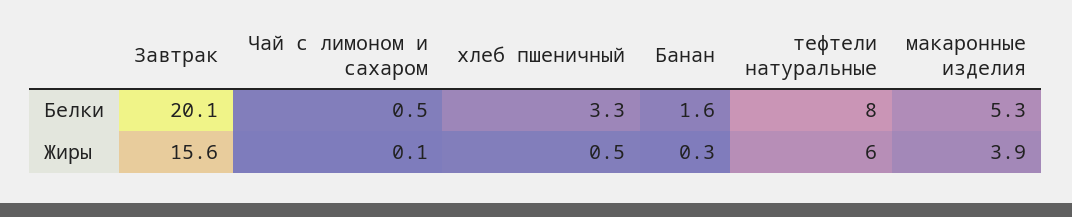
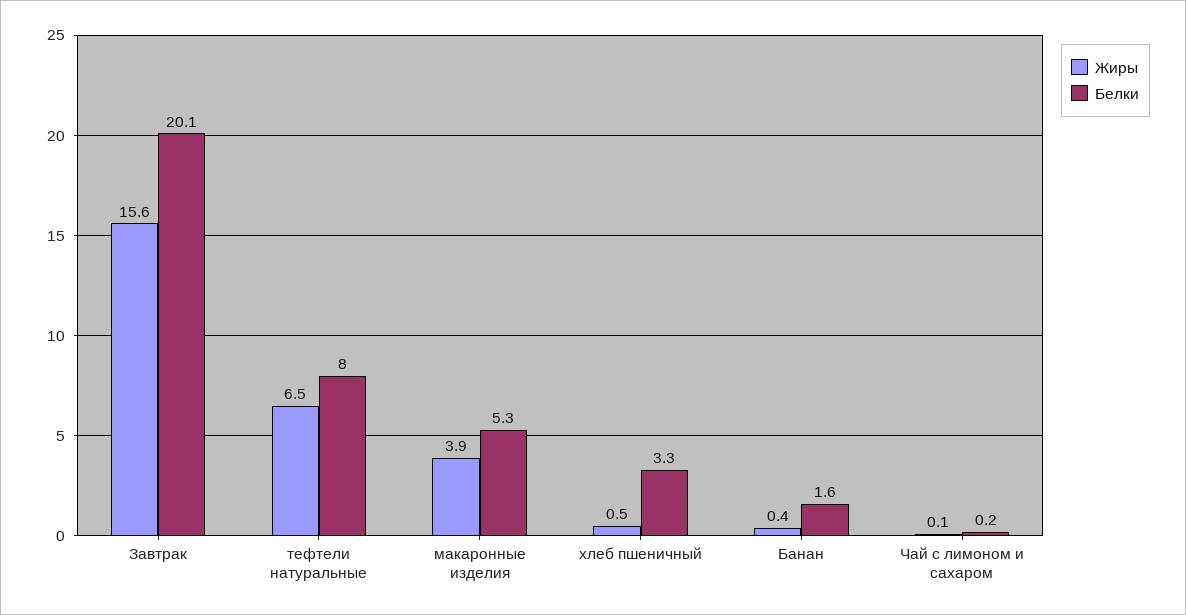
  {
    "Белки": {
      "Завтрак": 20.1,
-     "Чай с лимоном и сахаром": 0.5,
+     "Чай с лимоном и сахаром": 0.2,
      "хлеб пшеничный": 3.3,
      "Банан": 1.6,
      "тефтели натуральные": 8,
      "макаронные изделия": 5.3
    },
    "Жиры": {
      "Завтрак": 15.6,
      "Чай с лимоном и сахаром": 0.1,
      "хлеб пшеничный": 0.5,
-     "Банан": 0.3,
+     "Банан": 0.4,
-     "тефтели натуральные": 6,
+     "тефтели натуральные": 6.5,
      "макаронные изделия": 3.9
    }
  }

